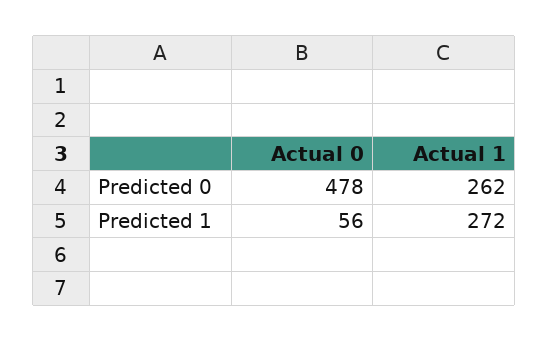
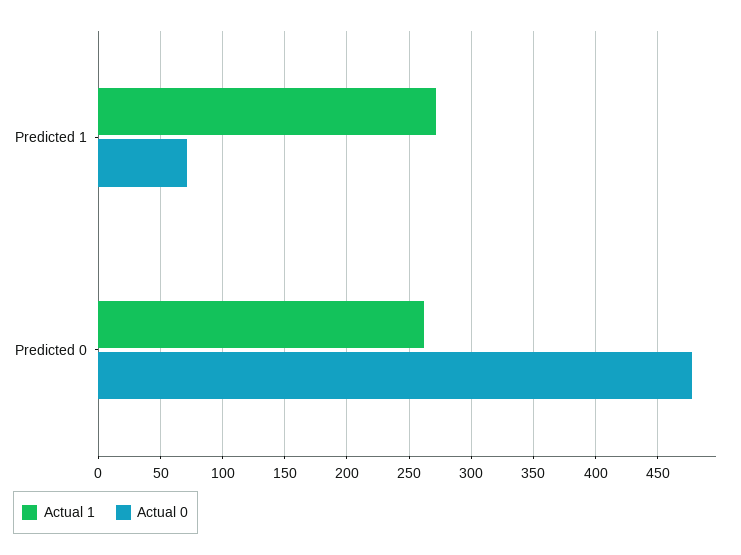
  {
    "Actual 0": {
      "Predicted 0": 478,
-     "Predicted 1": 56
+     "Predicted 1": 70
    },
    "Actual 1": {
      "Predicted 0": 262,
      "Predicted 1": 272
    }
  }

